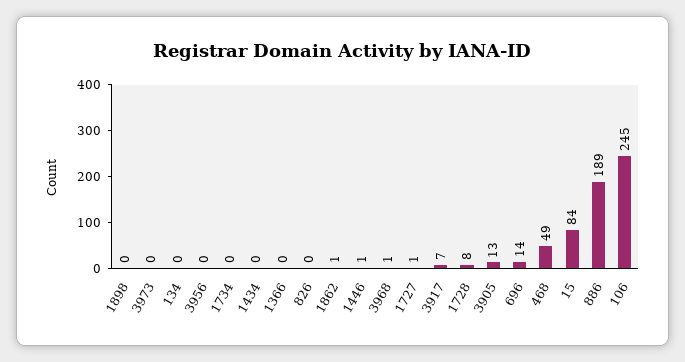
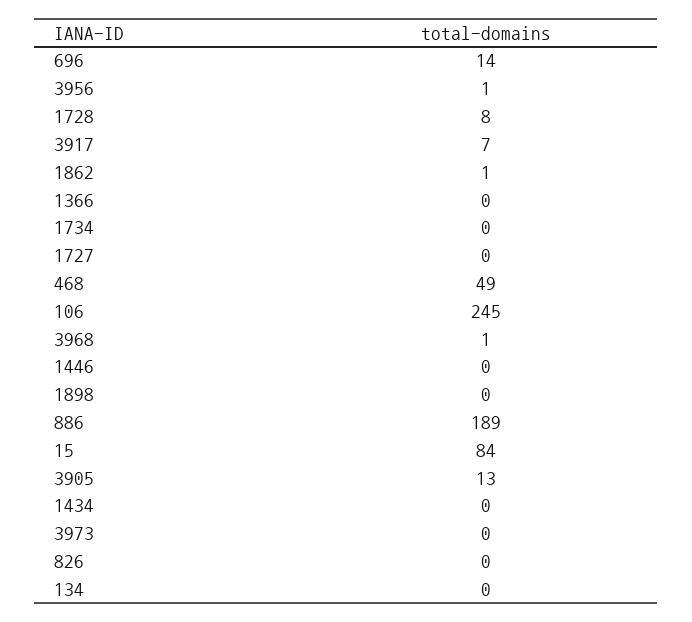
  {
    "1898": 0,
    "3973": 0,
    "134": 0,
-   "3956": 0,
+   "3956": 1,
    "1734": 0,
    "1434": 0,
    "1366": 0,
    "826": 0,
    "1862": 1,
-   "1446": 1,
+   "1446": 0,
    "3968": 1,
-   "1727": 1,
+   "1727": 0,
    "3917": 7,
    "1728": 8,
    "3905": 13,
    "696": 14,
    "468": 49,
    "15": 84,
    "886": 189,
    "106": 245
  }

